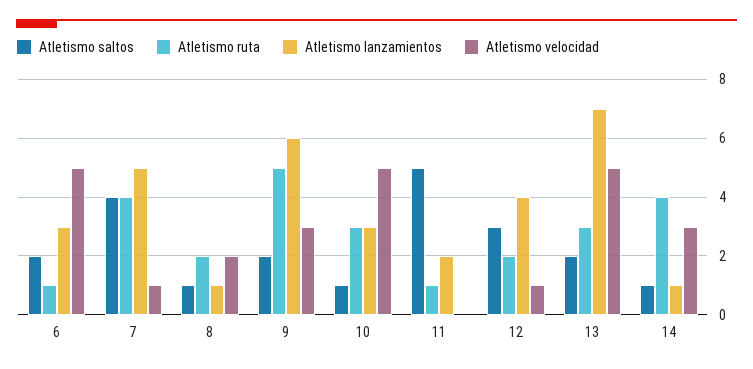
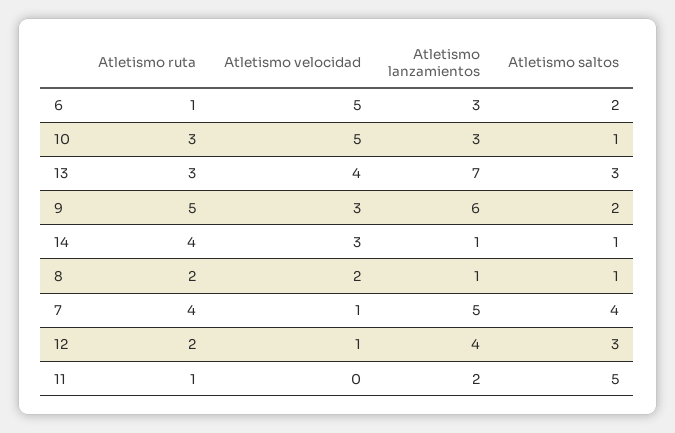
  {
    "Atletismo saltos": {
      "6": 2,
      "7": 4,
      "8": 1,
      "9": 2,
      "10": 1,
      "11": 5,
      "12": 3,
-     "13": 2,
+     "13": 3,
      "14": 1
    },
    "Atletismo ruta": {
      "6": 1,
      "7": 4,
      "8": 2,
      "9": 5,
      "10": 3,
      "11": 1,
      "12": 2,
      "13": 3,
      "14": 4
    },
    "Atletismo lanzamientos": {
      "6": 3,
      "7": 5,
      "8": 1,
      "9": 6,
      "10": 3,
      "11": 2,
      "12": 4,
      "13": 7,
      "14": 1
    },
    "Atletismo velocidad": {
      "6": 5,
      "7": 1,
      "8": 2,
      "9": 3,
      "10": 5,
      "11": 0,
      "12": 1,
-     "13": 5,
+     "13": 4,
      "14": 3
    }
  }

